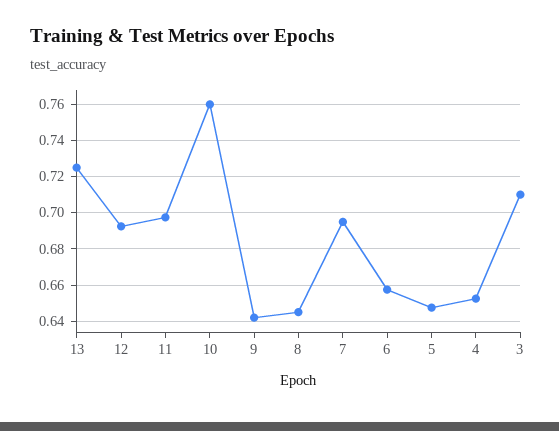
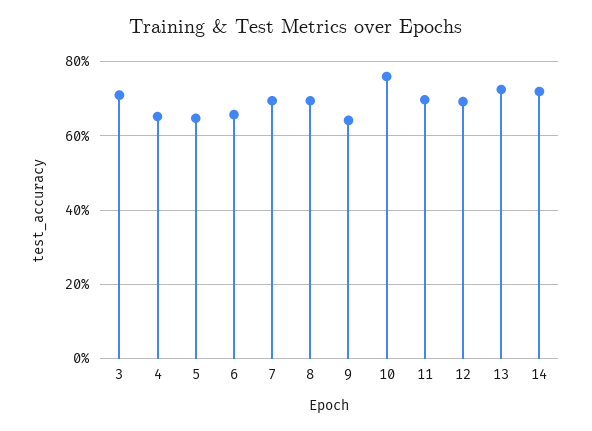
  {
    "13": 0.725,
    "12": 0.695,
    "11": 0.7,
    "10": 0.76,
    "9": 0.64,
-   "8": 0.645,
+   "8": 0.7,
    "7": 0.695,
    "6": 0.66,
    "5": 0.65,
    "4": 0.655,
-   "3": 0.71
+   "3": 0.71,
+   "14": 0.72
  }

